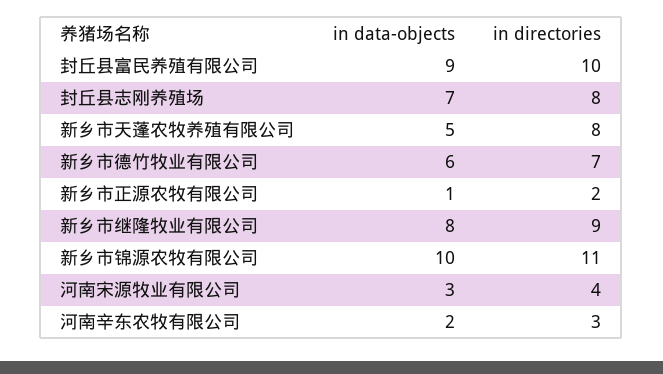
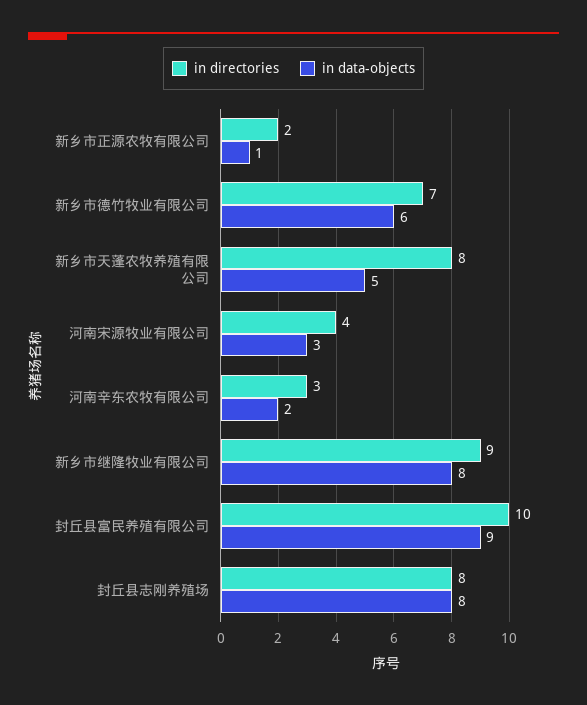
  {
    "in data-objects": {
      "封丘县富民养殖有限公司": 9,
-     "封丘县志刚养殖场": 7,
+     "封丘县志刚养殖场": 8,
      "新乡市天蓬农牧养殖有限公司": 5,
      "新乡市德竹牧业有限公司": 6,
      "新乡市正源农牧有限公司": 1,
      "新乡市继隆牧业有限公司": 8,
-     "新乡市锦源农牧有限公司": 10,
      "河南宋源牧业有限公司": 3,
      "河南辛东农牧有限公司": 2
    },
    "in directories": {
      "封丘县富民养殖有限公司": 10,
      "封丘县志刚养殖场": 8,
      "新乡市天蓬农牧养殖有限公司": 8,
      "新乡市德竹牧业有限公司": 7,
      "新乡市正源农牧有限公司": 2,
      "新乡市继隆牧业有限公司": 9,
-     "新乡市锦源农牧有限公司": 11,
      "河南宋源牧业有限公司": 4,
      "河南辛东农牧有限公司": 3
    }
  }

